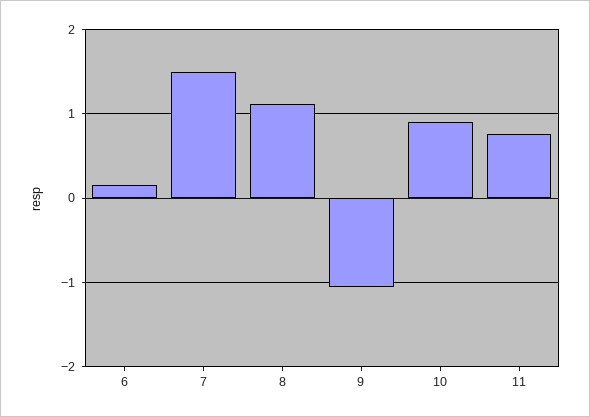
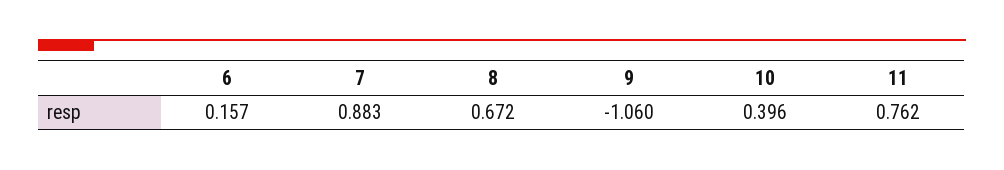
  {
    "6": 0.157,
-   "7": 1.5,
+   "7": 0.883,
-   "8": 1.1,
+   "8": 0.672,
    "9": -1.06,
-   "10": 0.9,
+   "10": 0.396,
    "11": 0.762
  }

